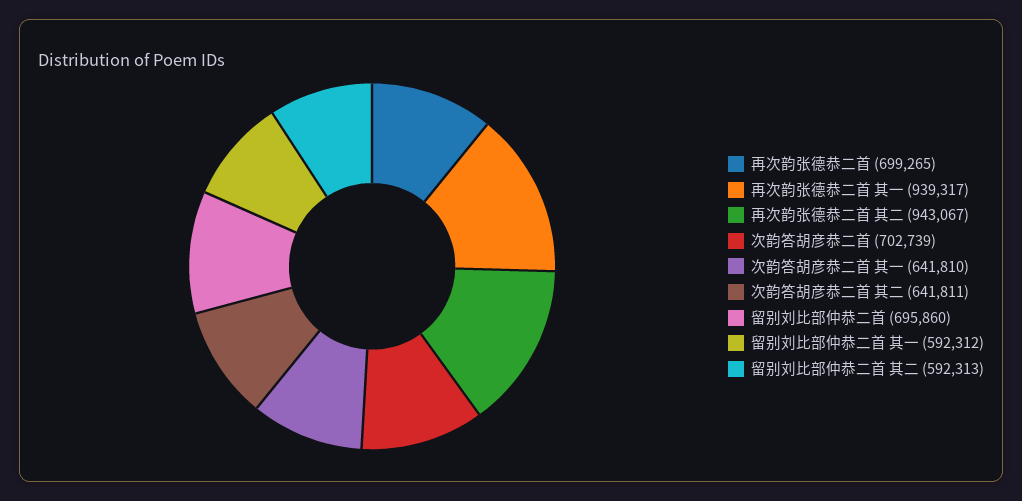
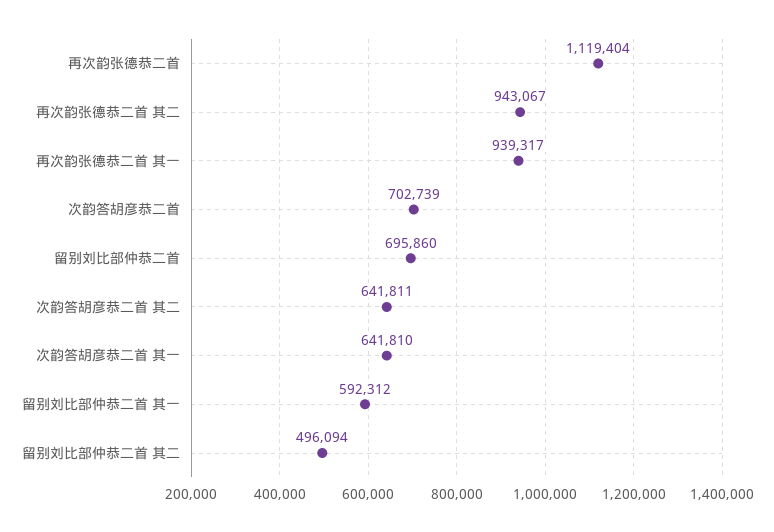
  {
-   "再次韵张德恭二首": 699265,
+   "再次韵张德恭二首": 1119404,
    "再次韵张德恭二首 其一": 939317,
    "再次韵张德恭二首 其二": 943067,
    "次韵答胡彦恭二首": 702739,
    "次韵答胡彦恭二首 其一": 641810,
    "次韵答胡彦恭二首 其二": 641811,
    "留别刘比部仲恭二首": 695860,
    "留别刘比部仲恭二首 其一": 592312,
-   "留别刘比部仲恭二首 其二": 592313
+   "留别刘比部仲恭二首 其二": 496094
  }

